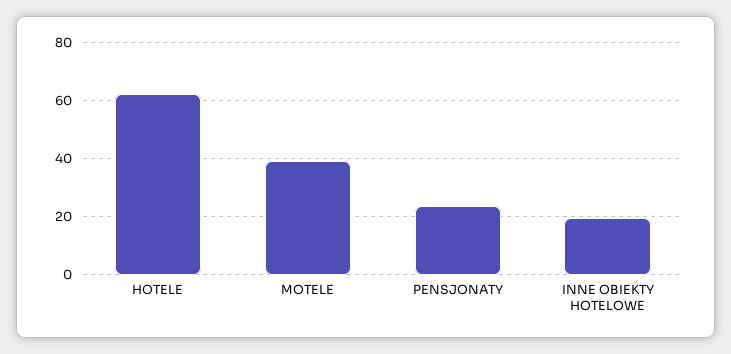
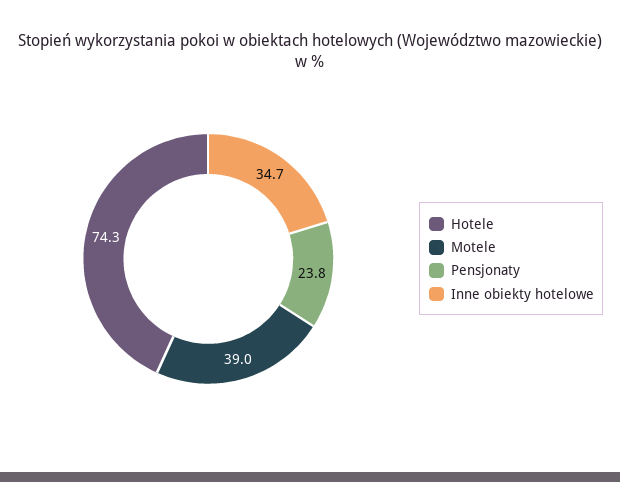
  {
-   "HOTELE": 62.5,
+   "HOTELE": 74.3,
    "MOTELE": 39,
    "PENSJONATY": 23.8,
-   "INNE OBIEKTY HOTELOWE": 20
+   "INNE OBIEKTY HOTELOWE": 34.7
  }

